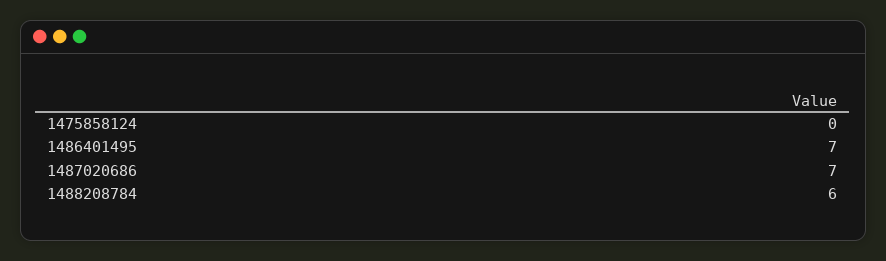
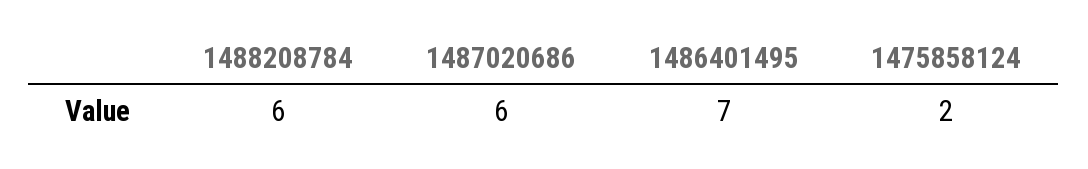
  {
-   "1475858124": 0,
+   "1475858124": 2,
    "1486401495": 7,
-   "1487020686": 7,
+   "1487020686": 6,
    "1488208784": 6
  }

